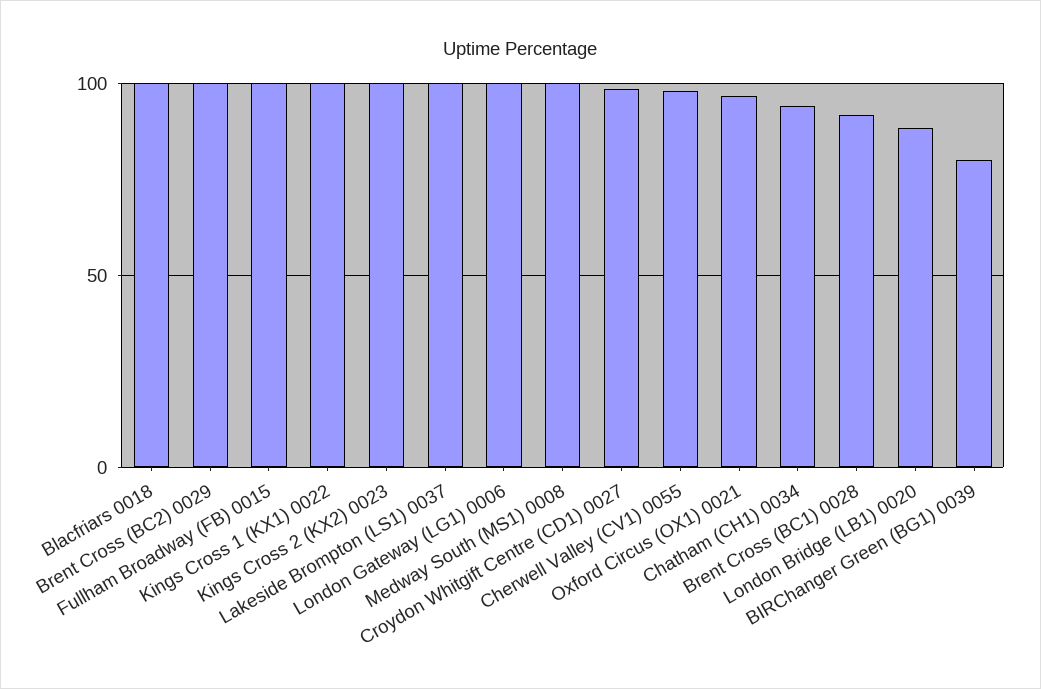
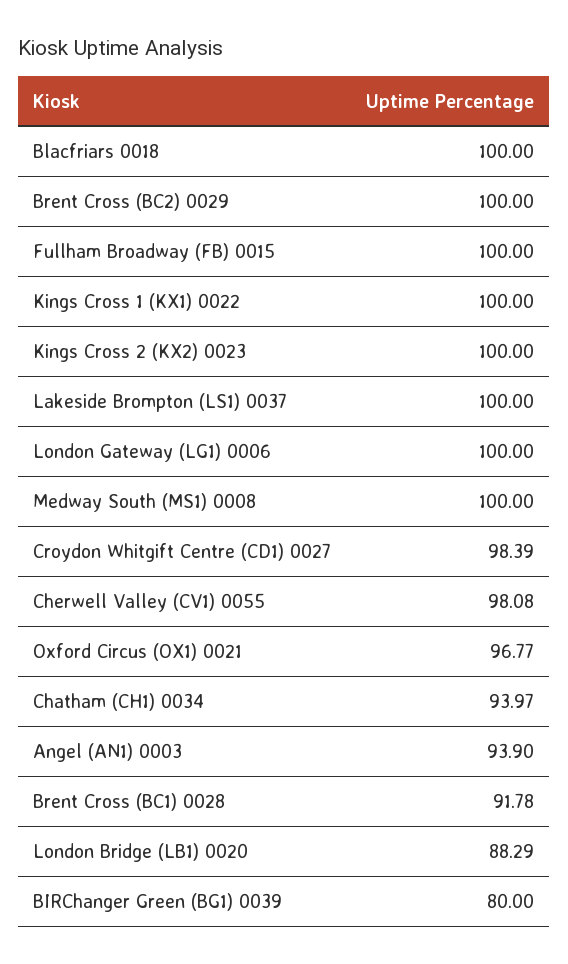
  {
    "Blacfriars 0018": 100,
    "Brent Cross (BC2) 0029": 100,
    "Fullham Broadway (FB) 0015": 100,
    "Kings Cross 1 (KX1) 0022": 100,
    "Kings Cross 2 (KX2) 0023": 100,
    "Lakeside Brompton (LS1) 0037": 100,
    "London Gateway (LG1) 0006": 100,
    "Medway South (MS1) 0008": 100,
    "Croydon Whitgift Centre (CD1) 0027": 98.39,
    "Cherwell Valley (CV1) 0055": 98.08,
    "Oxford Circus (OX1) 0021": 96.77,
    "Chatham (CH1) 0034": 93.97,
    "Brent Cross (BC1) 0028": 91.78,
    "London Bridge (LB1) 0020": 88.29,
-   "BIRChanger Green (BG1) 0039": 80
+   "BIRChanger Green (BG1) 0039": 80,
+   "Angel (AN1) 0003": 93.9
  }

